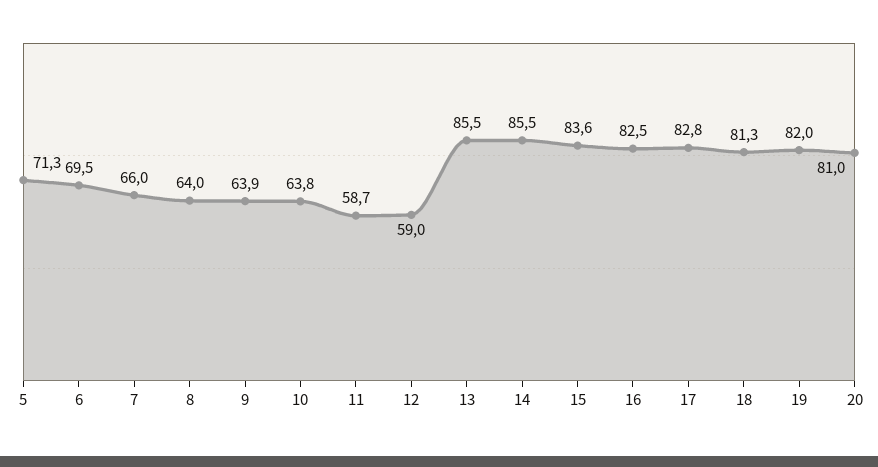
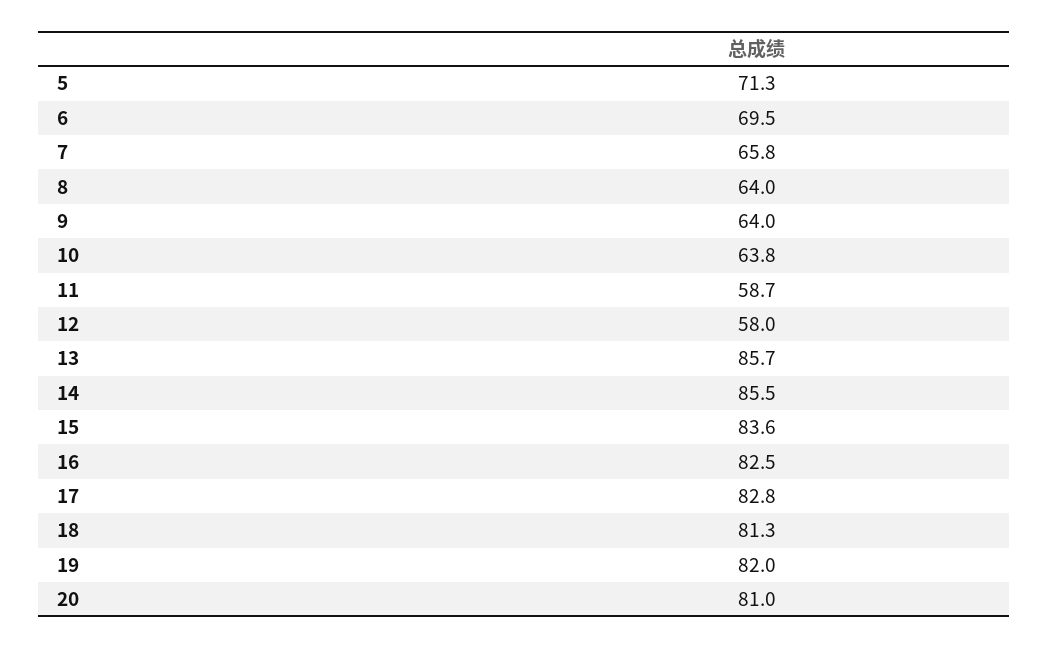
  {
    "5": 71.3,
    "6": 69.5,
-   "7": 66,
+   "7": 65.8,
    "8": 64,
-   "9": 63.9,
+   "9": 64,
    "10": 63.8,
    "11": 58.7,
-   "12": 59,
+   "12": 58,
-   "13": 85.5,
+   "13": 85.7,
    "14": 85.5,
    "15": 83.6,
    "16": 82.5,
    "17": 82.8,
    "18": 81.3,
    "19": 82,
    "20": 81
  }

